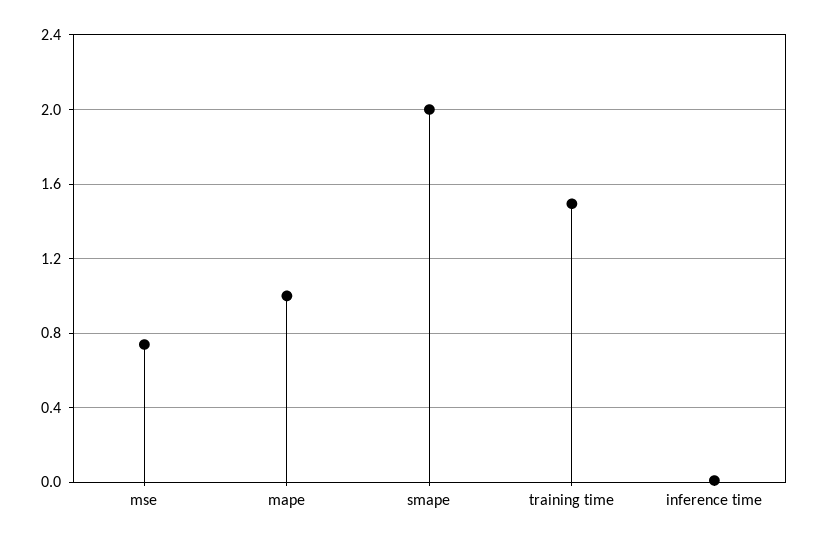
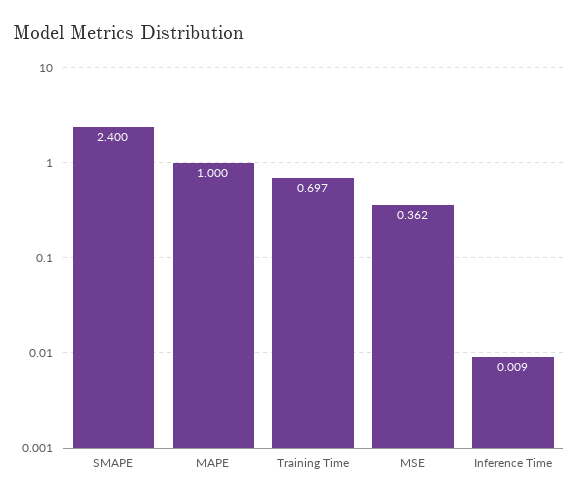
  {
-   "mse": 0.75,
+   "mse": 0.362,
    "mape": 1,
-   "smape": 2,
+   "smape": 2.4,
-   "training time": 1.5,
+   "training time": 0.697,
    "inference time": 0.009
  }

